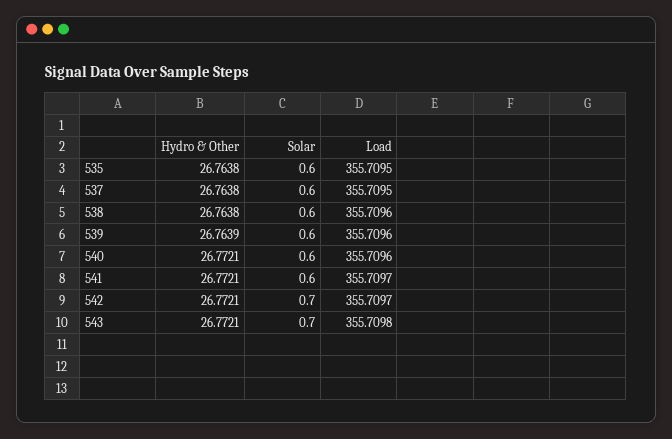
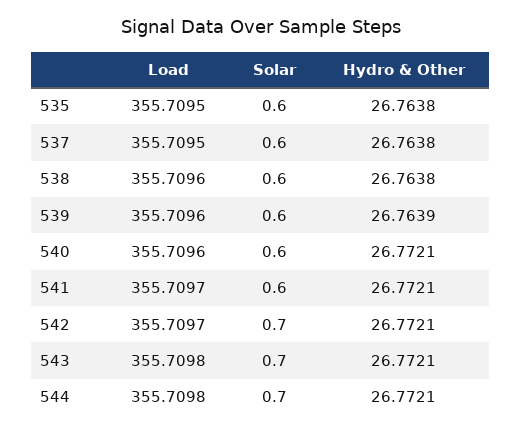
  {
    "Hydro & Other": {
      "535": 26.7638,
      "537": 26.7638,
      "538": 26.7638,
      "539": 26.7639,
      "540": 26.7721,
      "541": 26.7721,
      "542": 26.7721,
-     "543": 26.7721
+     "543": 26.7721,
+     "544": 26.7721
    },
    "Solar": {
      "535": 0.6,
      "537": 0.6,
      "538": 0.6,
      "539": 0.6,
      "540": 0.6,
      "541": 0.6,
      "542": 0.7,
-     "543": 0.7
+     "543": 0.7,
+     "544": 0.7
    },
    "Load": {
      "535": 355.7095,
      "537": 355.7095,
      "538": 355.7096,
      "539": 355.7096,
      "540": 355.7096,
      "541": 355.7097,
      "542": 355.7097,
-     "543": 355.7098
+     "543": 355.7098,
+     "544": 355.7098
    }
  }

